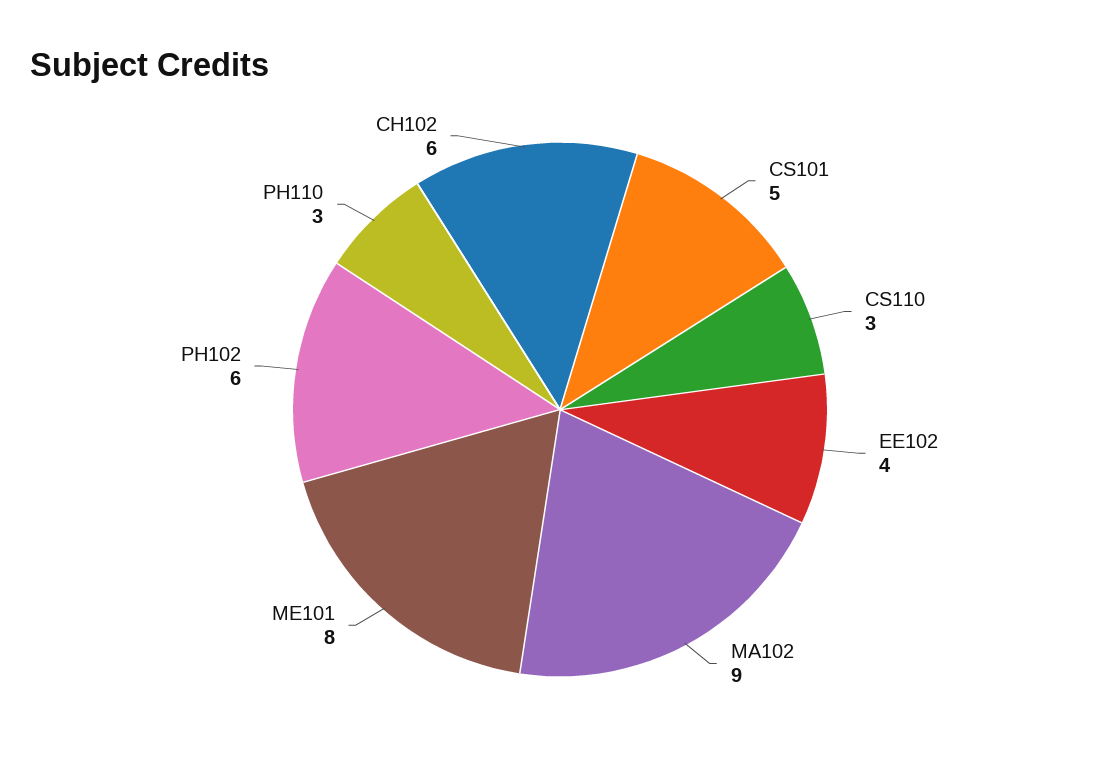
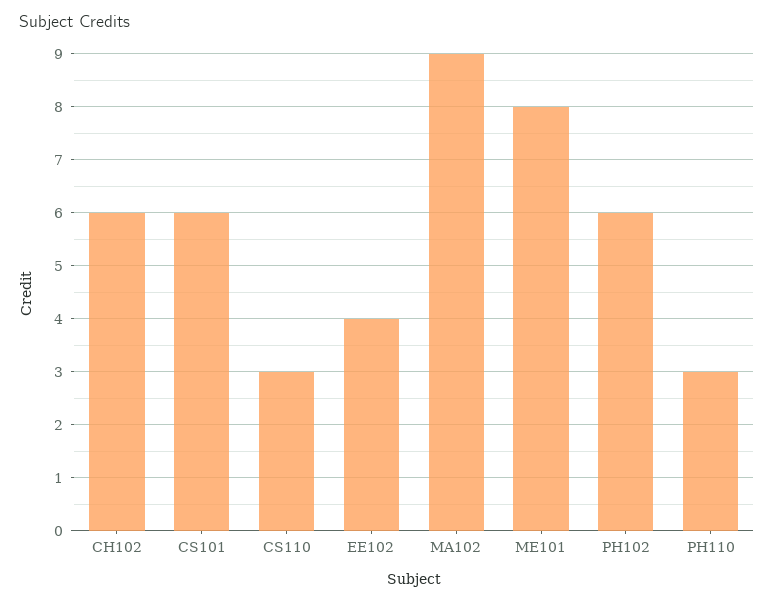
  {
-   "CS101": 5,
+   "CS101": 6,
    "CS110": 3,
    "EE102": 4,
    "MA102": 9,
    "ME101": 8,
    "PH102": 6,
    "PH110": 3,
    "CH102": 6
  }

